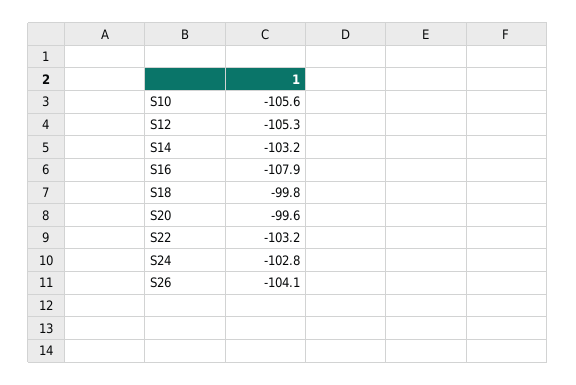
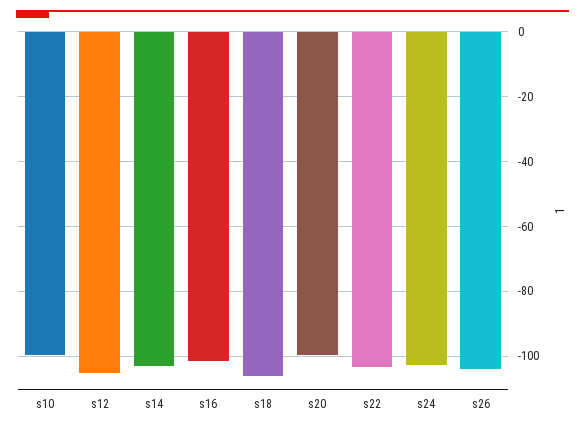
  {
-   "S10": -105.6,
+   "S10": -100,
    "S12": -105.3,
    "S14": -103.2,
-   "S16": -107.9,
+   "S16": -102,
-   "S18": -99.8,
+   "S18": -106,
    "S20": -99.6,
    "S22": -103.2,
    "S24": -102.8,
    "S26": -104.1
  }

